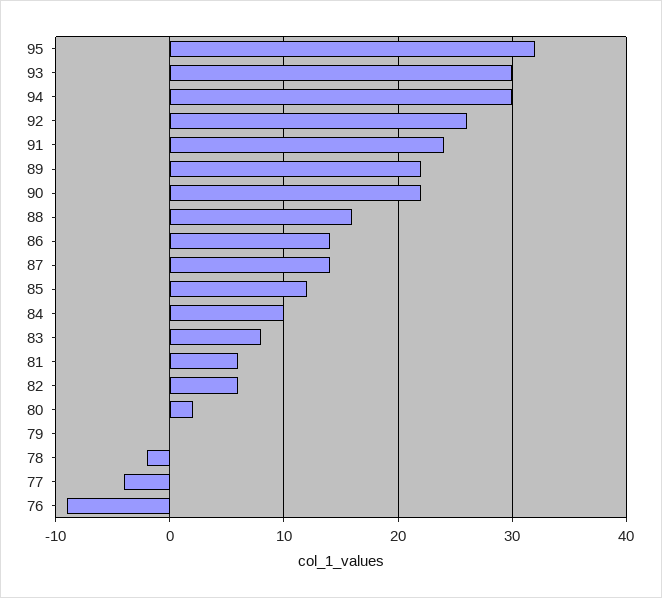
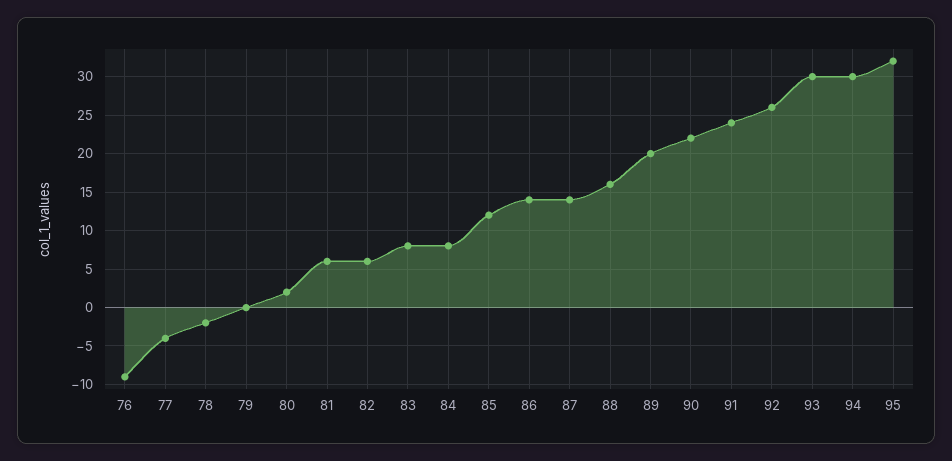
  {
    "95": 32,
    "93": 30,
    "94": 30,
    "92": 26,
    "91": 24,
-   "89": 22,
+   "89": 20,
    "90": 22,
    "88": 16,
    "86": 14,
    "87": 14,
    "85": 12,
-   "84": 10,
+   "84": 8,
    "83": 8,
    "81": 6,
    "82": 6,
    "80": 2,
    "79": 0,
    "78": -2,
    "77": -4,
    "76": -9
  }

